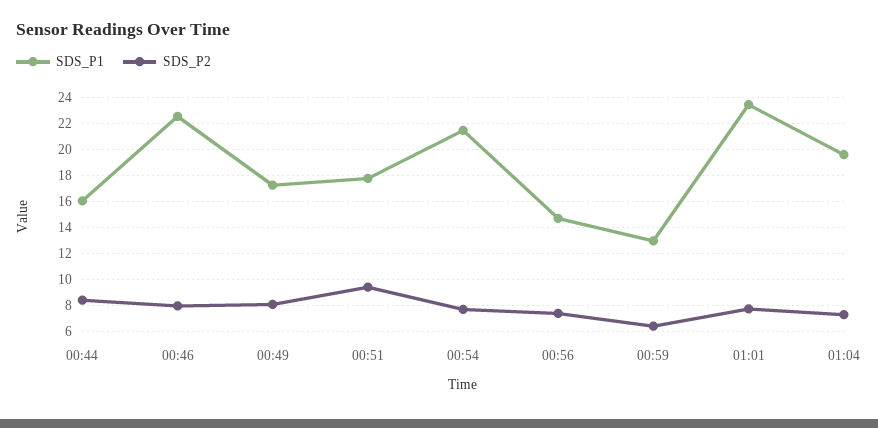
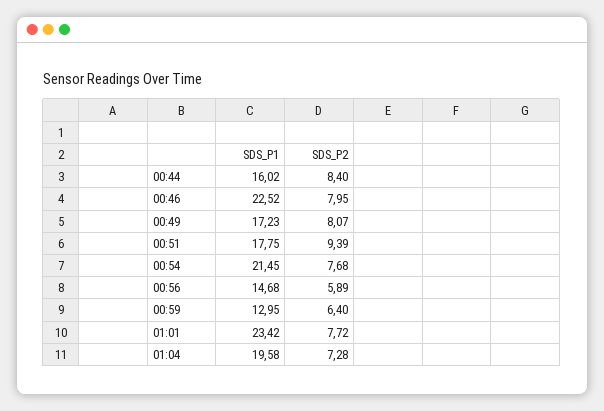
  {
    "SDS_P1": {
      "00:44": 16.02,
      "00:46": 22.52,
      "00:49": 17.23,
      "00:51": 17.75,
      "00:54": 21.45,
      "00:56": 14.68,
      "00:59": 12.95,
      "01:01": 23.42,
      "01:04": 19.58
    },
    "SDS_P2": {
      "00:44": 8.4,
      "00:46": 7.95,
      "00:49": 8.07,
      "00:51": 9.39,
      "00:54": 7.68,
-     "00:56": 7.5,
+     "00:56": 5.89,
      "00:59": 6.4,
      "01:01": 7.72,
      "01:04": 7.28
    }
  }

